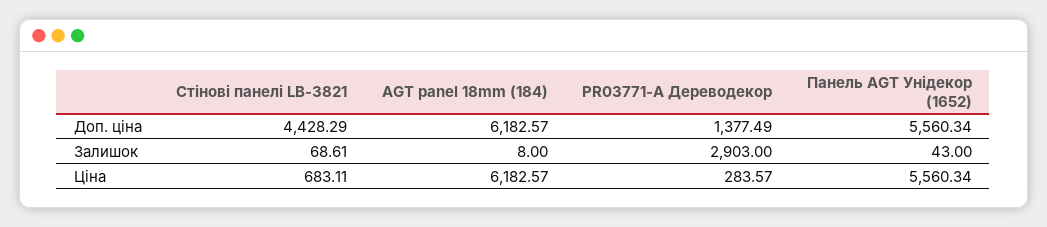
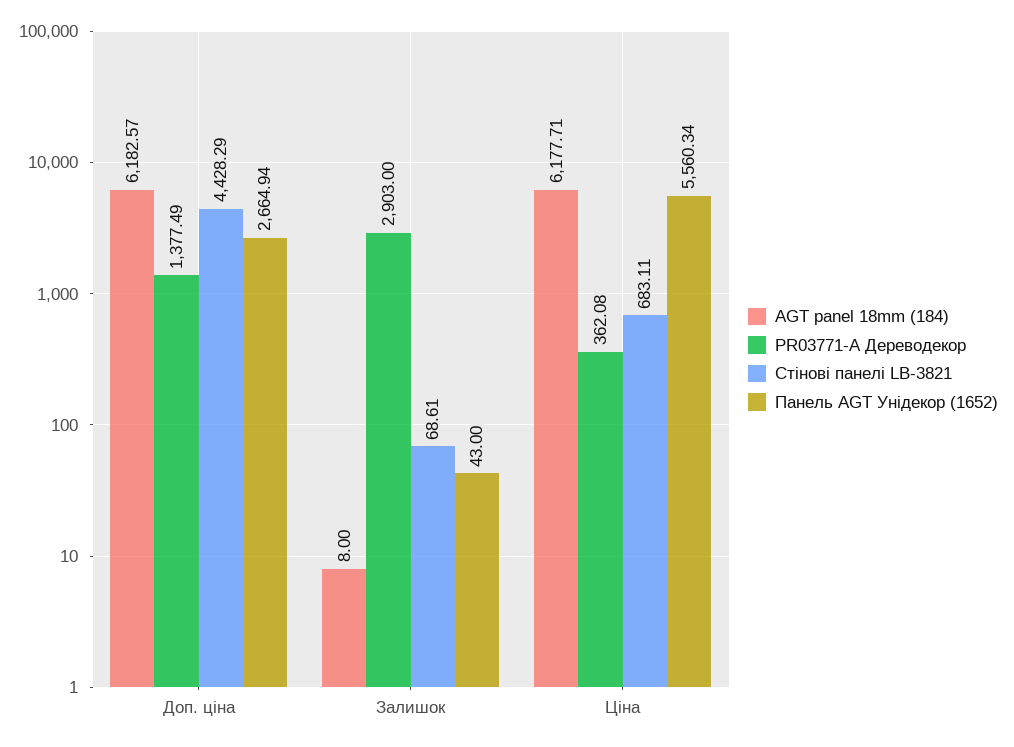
  {
    "Стінові панелі LB-3821": {
      "Доп. ціна": 4428.29,
      "Залишок": 68.61,
      "Ціна": 683.11
    },
    "AGT panel 18mm (184)": {
      "Доп. ціна": 6182.57,
      "Залишок": 8,
-     "Ціна": 6182.57
+     "Ціна": 6177.71
    },
    "PR03771-А Дереводекор": {
      "Доп. ціна": 1377.49,
      "Залишок": 2903,
-     "Ціна": 283.57
+     "Ціна": 362.08
    },
    "Панель AGT Унідекор (1652)": {
-     "Доп. ціна": 5560.34,
+     "Доп. ціна": 2664.94,
      "Залишок": 43,
      "Ціна": 5560.34
    }
  }

